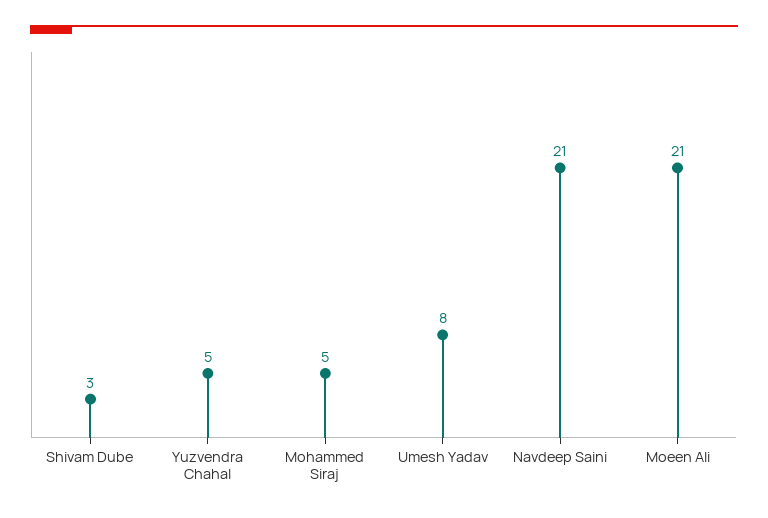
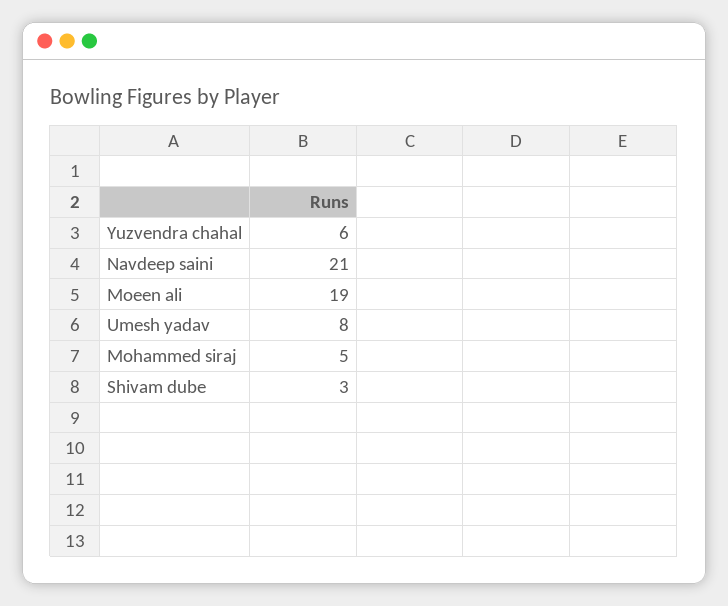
  {
    "Shivam Dube": 3,
-   "Yuzvendra Chahal": 5,
+   "Yuzvendra Chahal": 6,
    "Mohammed Siraj": 5,
    "Umesh Yadav": 8,
    "Navdeep Saini": 21,
-   "Moeen Ali": 21
+   "Moeen Ali": 19
  }

